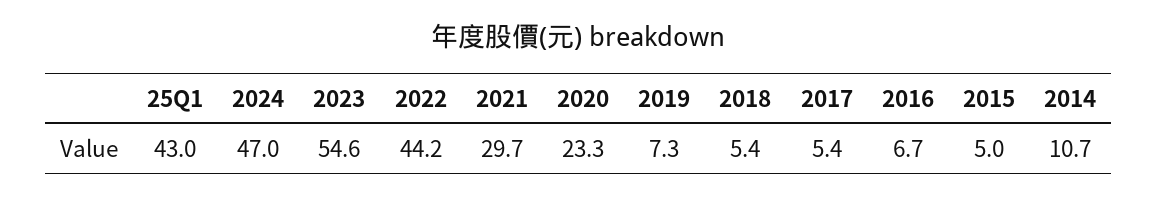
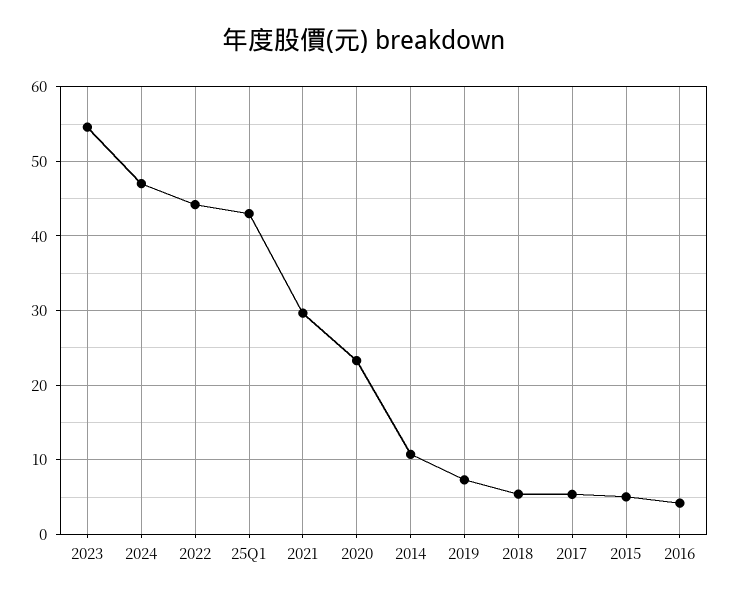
  {
    "25Q1": 43,
    "2024": 47,
    "2023": 54.6,
    "2022": 44.2,
    "2021": 29.7,
    "2020": 23.3,
    "2019": 7.3,
    "2018": 5.4,
    "2017": 5.4,
-   "2016": 6.7,
+   "2016": 4,
    "2015": 5,
    "2014": 10.7
  }

